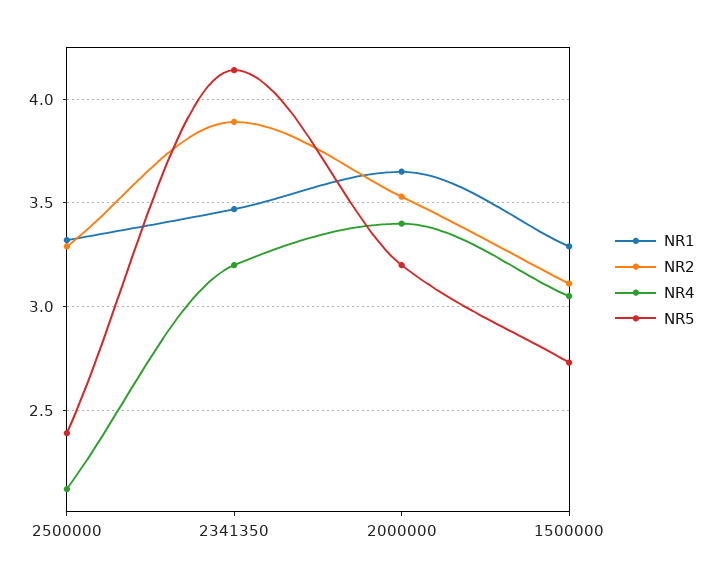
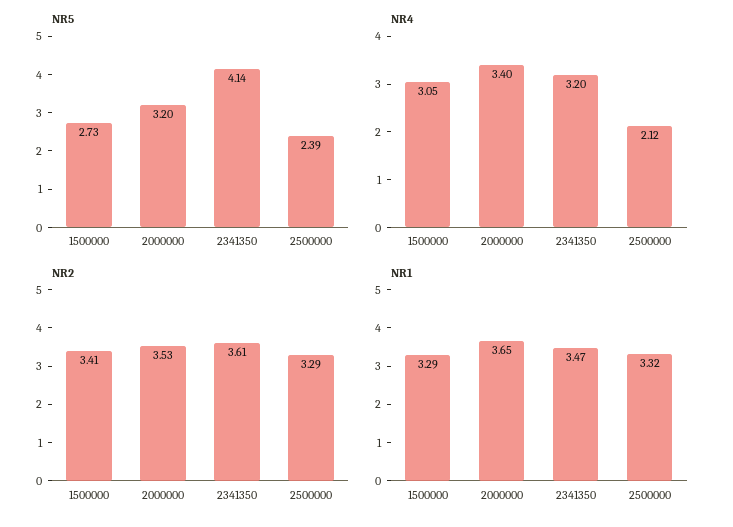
  {
    "NR1": {
      "2500000": 3.32,
      "2341350": 3.47,
      "2000000": 3.65,
      "1500000": 3.29
    },
    "NR2": {
      "2500000": 3.29,
-     "2341350": 3.9,
+     "2341350": 3.61,
      "2000000": 3.53,
-     "1500000": 3.1
+     "1500000": 3.41
    },
    "NR4": {
      "2500000": 2.12,
      "2341350": 3.2,
      "2000000": 3.4,
      "1500000": 3.05
    },
    "NR5": {
      "2500000": 2.39,
      "2341350": 4.14,
      "2000000": 3.2,
      "1500000": 2.73
    }
  }

